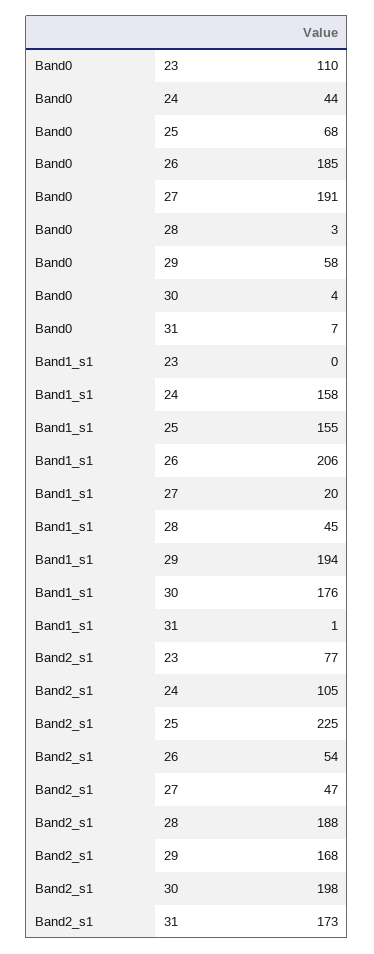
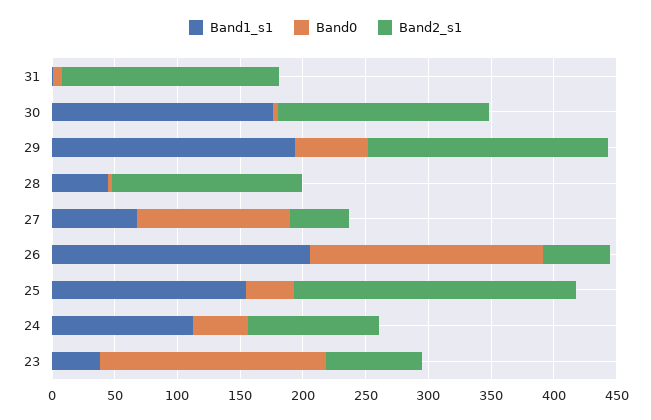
  {
    "Band0": {
-     "23": 110,
+     "23": 180,
      "24": 44,
-     "25": 68,
+     "25": 40,
      "26": 185,
-     "27": 191,
+     "27": 120,
      "28": 3,
      "29": 58,
      "30": 4,
      "31": 7
    },
    "Band1_s1": {
-     "23": 0,
+     "23": 40,
-     "24": 158,
+     "24": 110,
      "25": 155,
      "26": 206,
-     "27": 20,
+     "27": 70,
      "28": 45,
      "29": 194,
      "30": 176,
      "31": 1
    },
    "Band2_s1": {
      "23": 77,
      "24": 105,
      "25": 225,
      "26": 54,
      "27": 47,
-     "28": 188,
+     "28": 150,
-     "29": 168,
+     "29": 190,
-     "30": 198,
+     "30": 170,
      "31": 173
    }
  }

